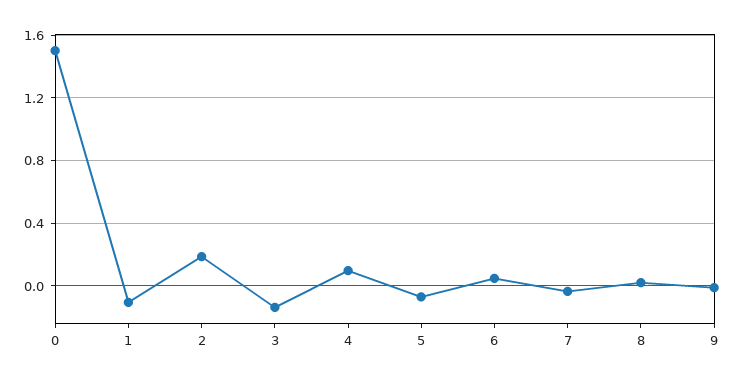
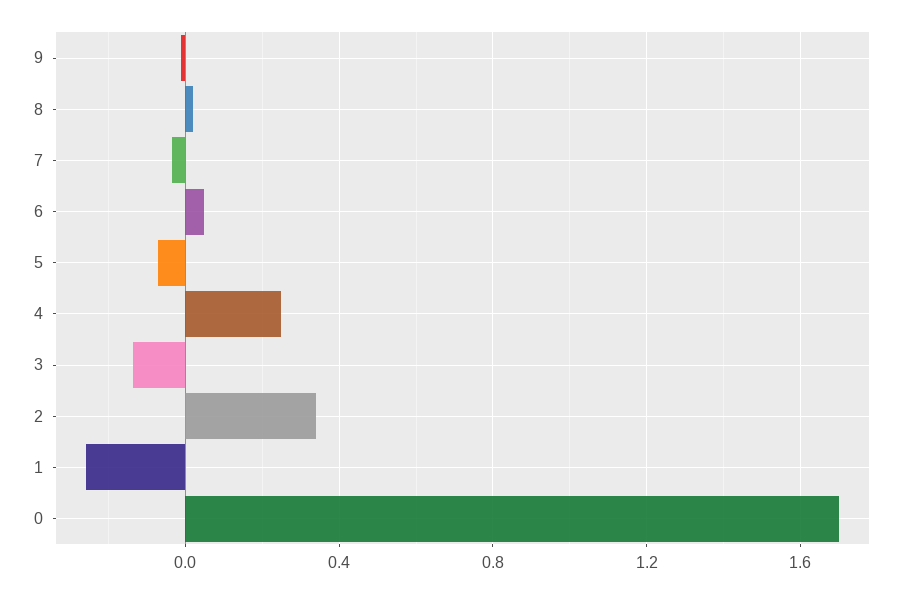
  {
-   "0": 1.5,
+   "0": 1.7,
-   "1": -0.1,
+   "1": -0.25,
-   "2": 0.2,
+   "2": 0.35,
    "3": -0.15,
-   "4": 0.1,
+   "4": 0.25,
    "5": -0.05,
    "6": 0.05,
    "7": -0.05,
    "8": 0,
    "9": 0
  }

